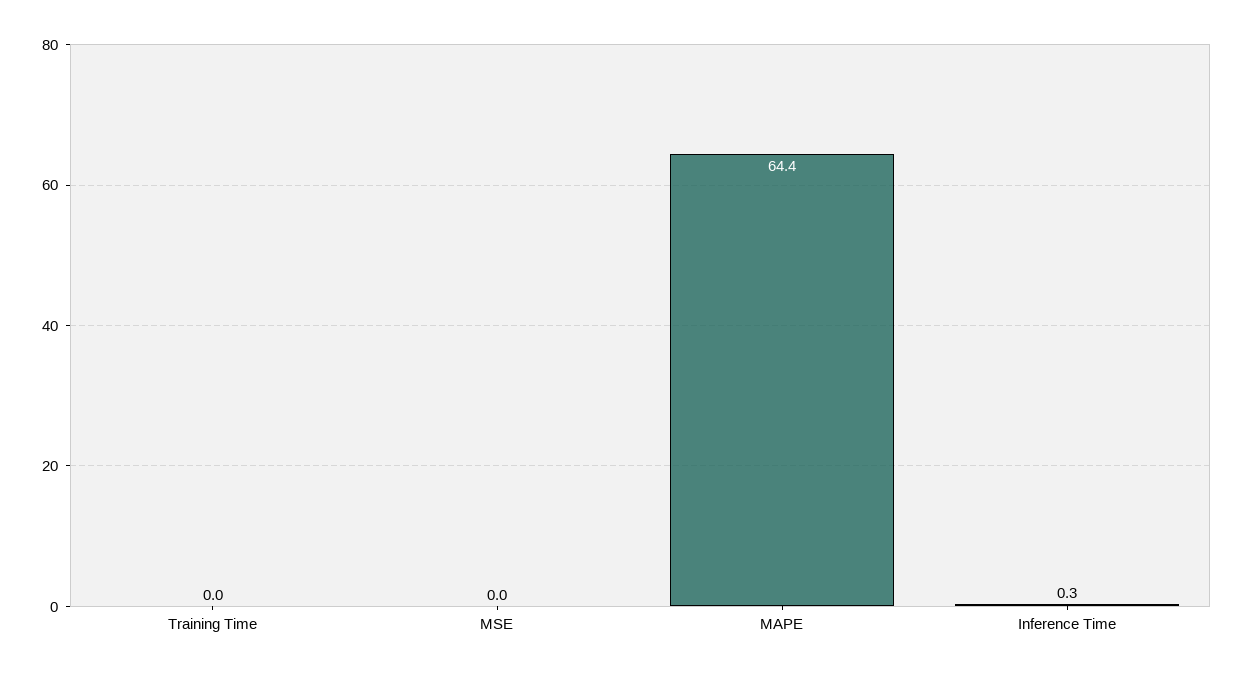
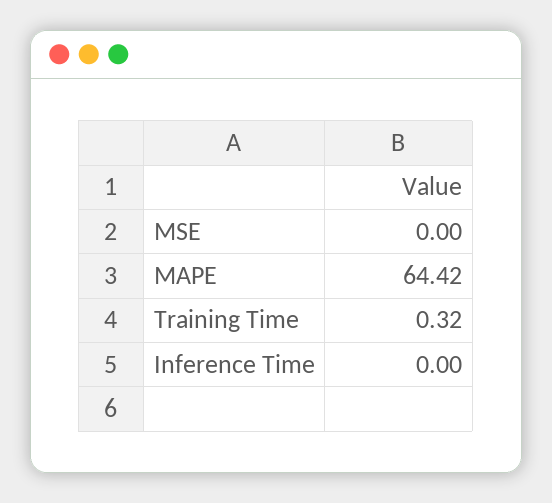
  {
-   "Training Time": 0,
+   "Training Time": 0.32,
    "MSE": 0,
    "MAPE": 64.42,
-   "Inference Time": 0.3
+   "Inference Time": 0
  }

